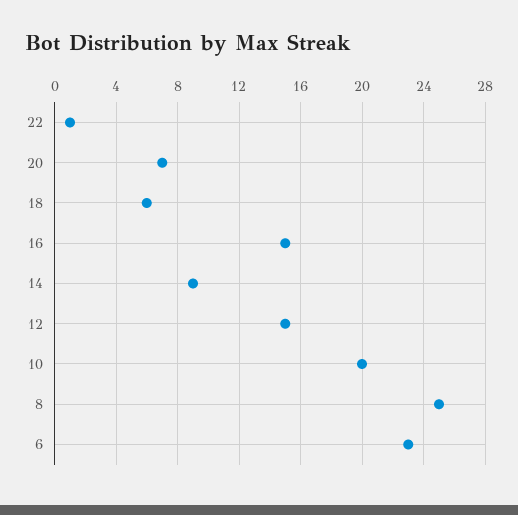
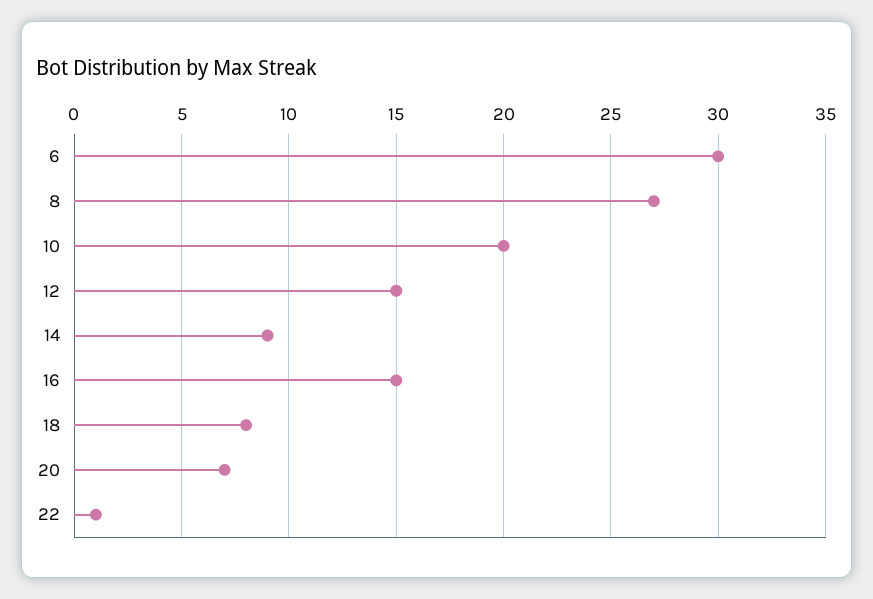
  {
    "22": 1,
    "20": 7,
-   "18": 6,
+   "18": 8,
    "16": 15,
    "14": 9,
    "12": 15,
    "10": 20,
-   "8": 25,
+   "8": 27,
-   "6": 23
+   "6": 30
  }

